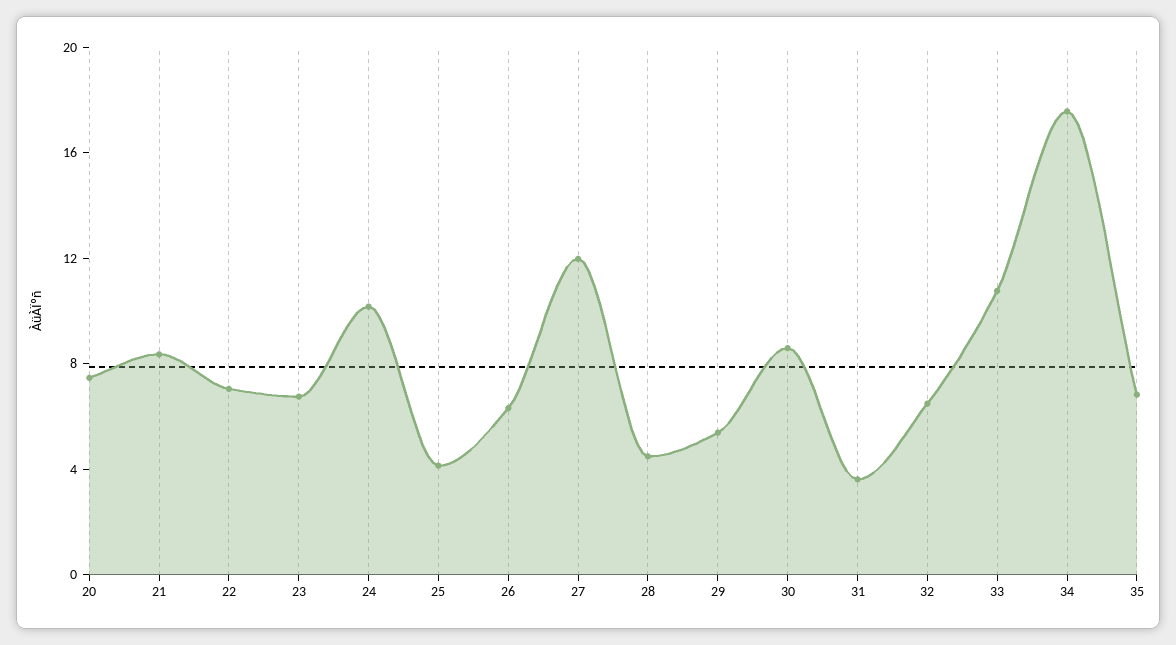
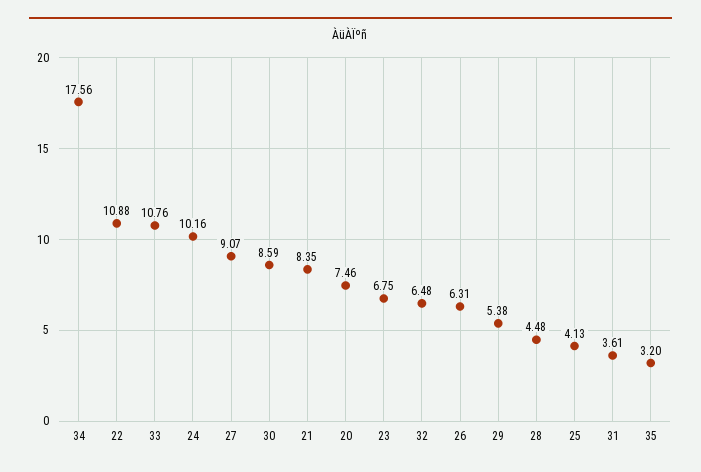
  {
    "20": 7.46,
    "21": 8.35,
-   "22": 7,
+   "22": 10.88,
    "23": 6.75,
    "24": 10.16,
    "25": 4.13,
    "26": 6.31,
-   "27": 12,
+   "27": 9.07,
    "28": 4.48,
    "29": 5.38,
    "30": 8.59,
    "31": 3.61,
    "32": 6.48,
    "33": 10.76,
    "34": 17.56,
-   "35": 7
+   "35": 3.2
  }

